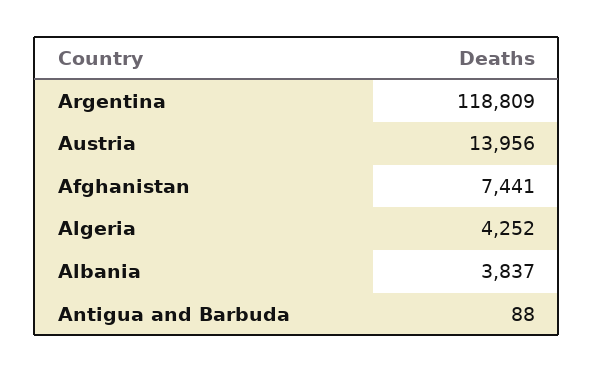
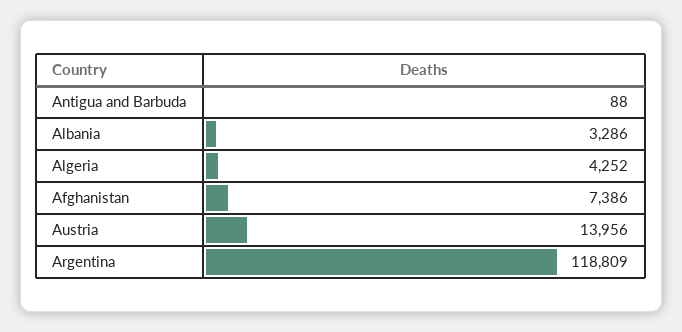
  {
    "Argentina": 118809,
    "Austria": 13956,
-   "Afghanistan": 7441,
+   "Afghanistan": 7386,
    "Algeria": 4252,
-   "Albania": 3837,
+   "Albania": 3286,
    "Antigua and Barbuda": 88
  }

